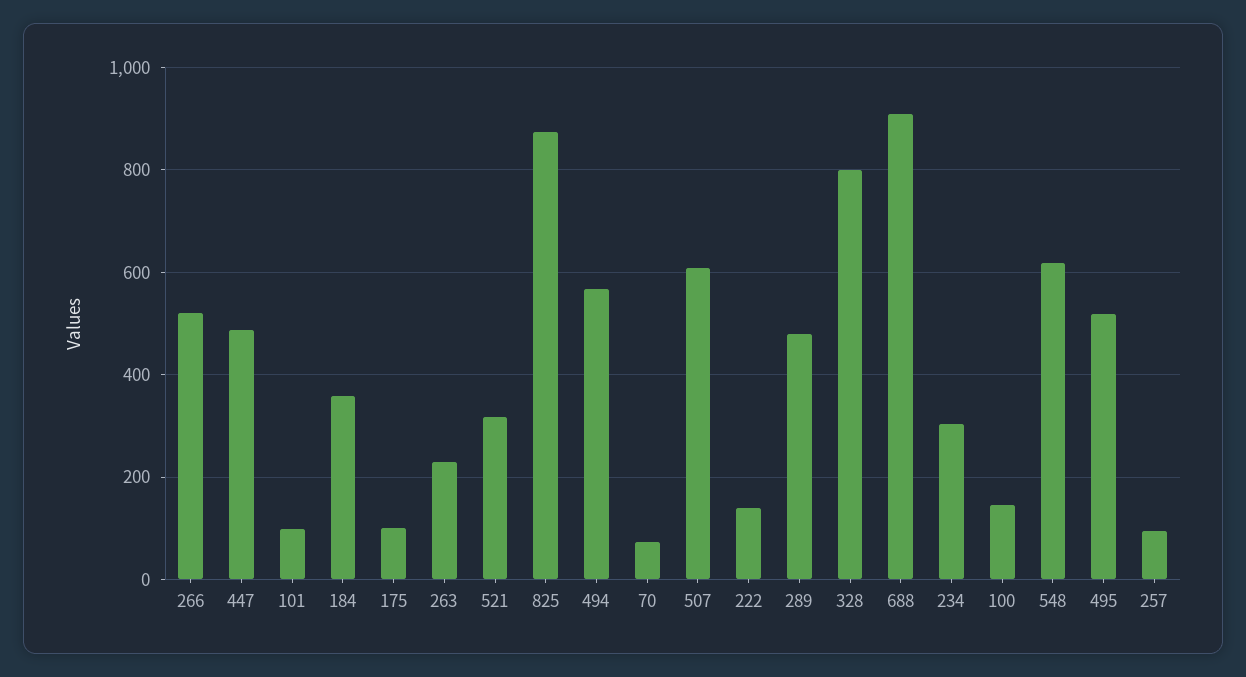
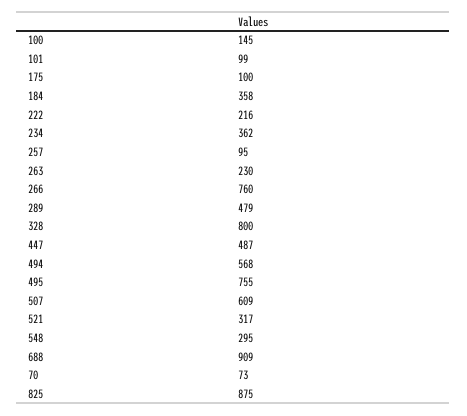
  {
-   "266": 520,
+   "266": 760,
    "447": 487,
    "101": 99,
    "184": 358,
    "175": 100,
    "263": 230,
    "521": 317,
    "825": 875,
    "494": 568,
    "70": 73,
    "507": 609,
-   "222": 140,
+   "222": 216,
    "289": 479,
    "328": 800,
    "688": 909,
-   "234": 300,
+   "234": 362,
    "100": 145,
-   "548": 620,
+   "548": 295,
-   "495": 520,
+   "495": 755,
    "257": 95
  }

